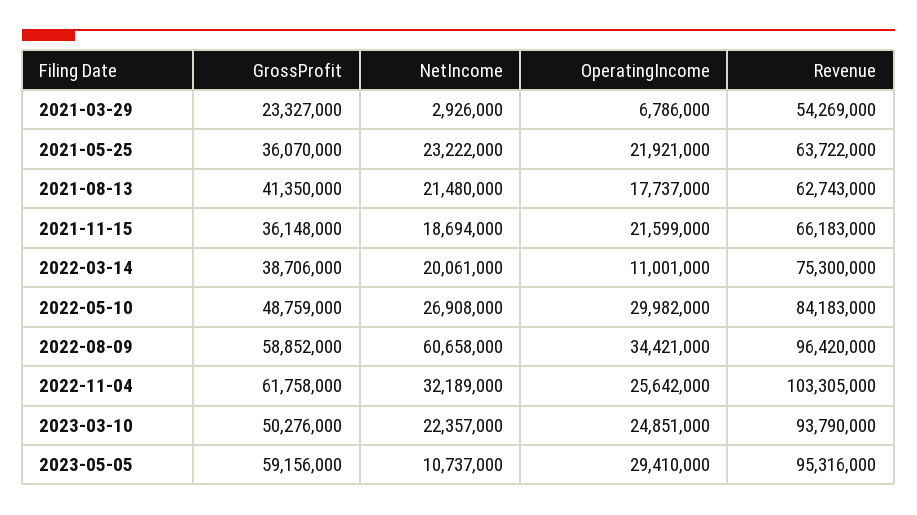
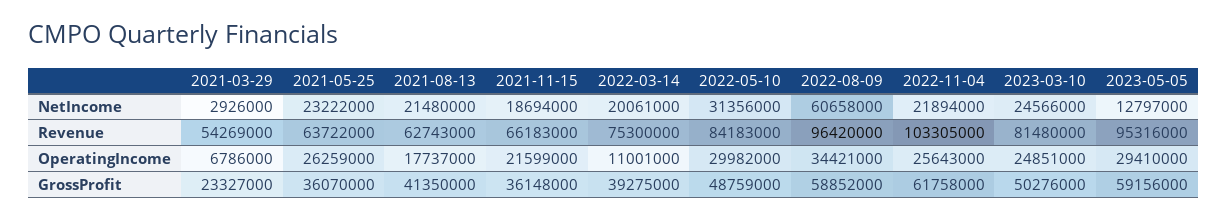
  {
    "GrossProfit": {
      "2021-03-29": 23327000,
      "2021-05-25": 36070000,
      "2021-08-13": 41350000,
      "2021-11-15": 36148000,
-     "2022-03-14": 38706000,
+     "2022-03-14": 39275000,
      "2022-05-10": 48759000,
      "2022-08-09": 58852000,
      "2022-11-04": 61758000,
      "2023-03-10": 50276000,
      "2023-05-05": 59156000
    },
    "NetIncome": {
      "2021-03-29": 2926000,
      "2021-05-25": 23222000,
      "2021-08-13": 21480000,
      "2021-11-15": 18694000,
      "2022-03-14": 20061000,
-     "2022-05-10": 26908000,
+     "2022-05-10": 31356000,
      "2022-08-09": 60658000,
-     "2022-11-04": 32189000,
+     "2022-11-04": 21894000,
-     "2023-03-10": 22357000,
+     "2023-03-10": 24566000,
-     "2023-05-05": 10737000
+     "2023-05-05": 12797000
    },
    "OperatingIncome": {
      "2021-03-29": 6786000,
-     "2021-05-25": 21921000,
+     "2021-05-25": 26259000,
      "2021-08-13": 17737000,
      "2021-11-15": 21599000,
      "2022-03-14": 11001000,
      "2022-05-10": 29982000,
      "2022-08-09": 34421000,
-     "2022-11-04": 25642000,
+     "2022-11-04": 25643000,
      "2023-03-10": 24851000,
      "2023-05-05": 29410000
    },
    "Revenue": {
      "2021-03-29": 54269000,
      "2021-05-25": 63722000,
      "2021-08-13": 62743000,
      "2021-11-15": 66183000,
      "2022-03-14": 75300000,
      "2022-05-10": 84183000,
      "2022-08-09": 96420000,
      "2022-11-04": 103305000,
-     "2023-03-10": 93790000,
+     "2023-03-10": 81480000,
      "2023-05-05": 95316000
    }
  }

